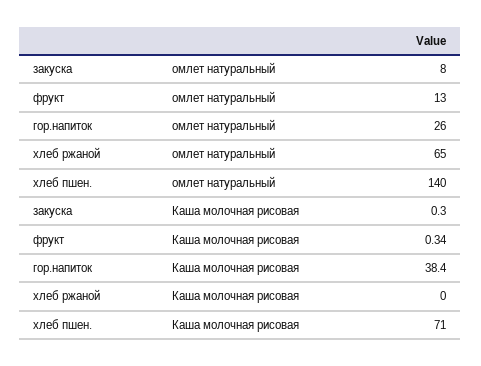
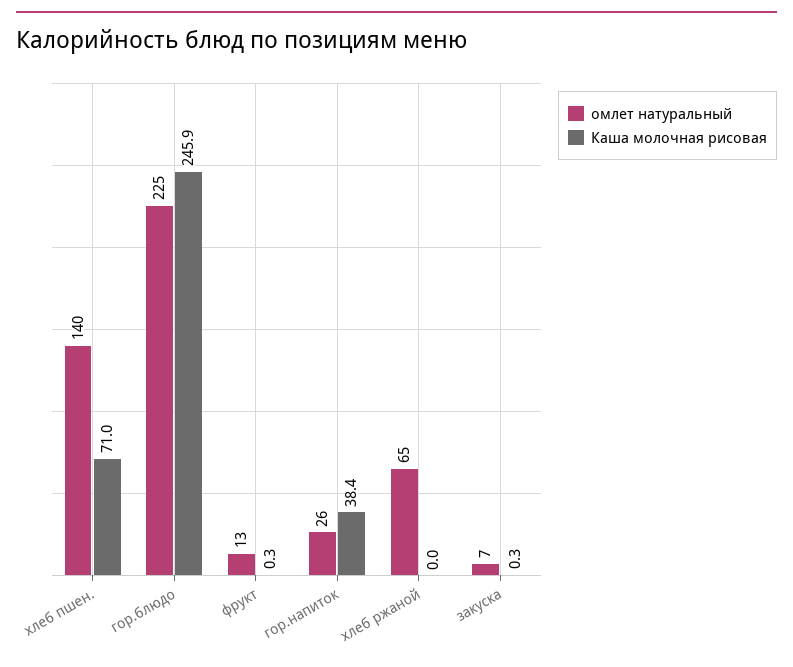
  {
    "омлет натуральный": {
-     "закуска": 8,
+     "закуска": 7,
      "фрукт": 13,
      "гор.напиток": 26,
      "хлеб ржаной": 65,
-     "хлеб пшен.": 140
+     "хлеб пшен.": 140,
+     "гор.блюдо": 225
    },
    "Каша молочная рисовая": {
      "закуска": 0.3,
      "фрукт": 0.34,
      "гор.напиток": 38.4,
      "хлеб ржаной": 0,
-     "хлеб пшен.": 71
+     "хлеб пшен.": 71,
+     "гор.блюдо": 245.9
    }
  }

